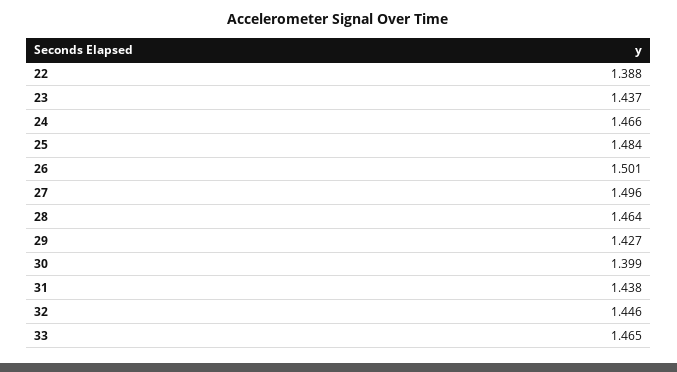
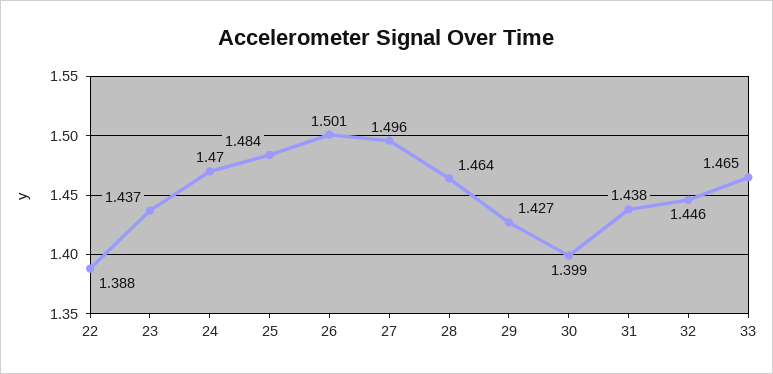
  {
    "22": 1.388,
    "23": 1.437,
-   "24": 1.466,
+   "24": 1.47,
    "25": 1.484,
    "26": 1.501,
    "27": 1.496,
    "28": 1.464,
    "29": 1.427,
    "30": 1.399,
    "31": 1.438,
    "32": 1.446,
    "33": 1.465
  }

